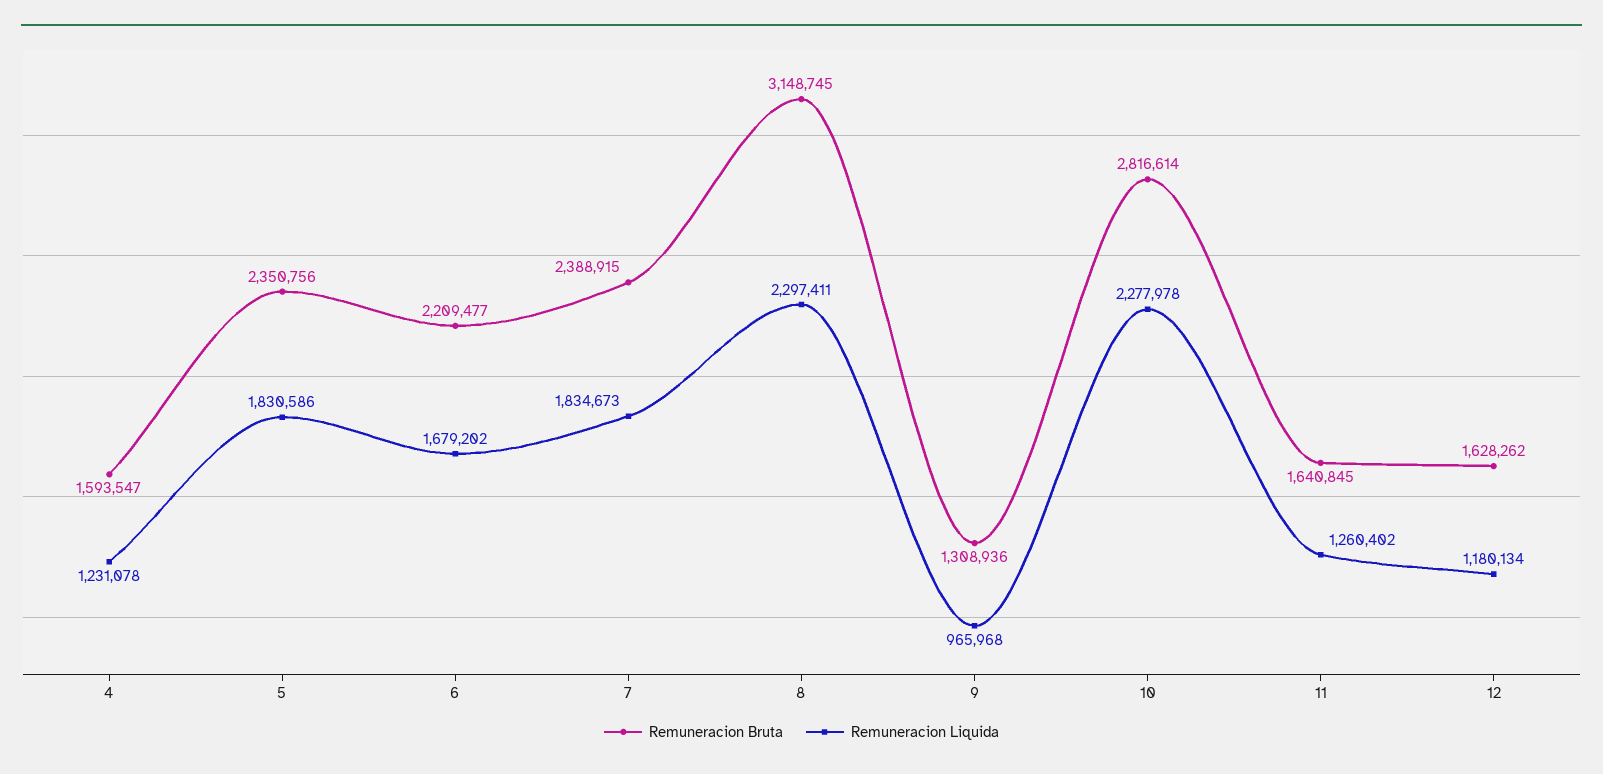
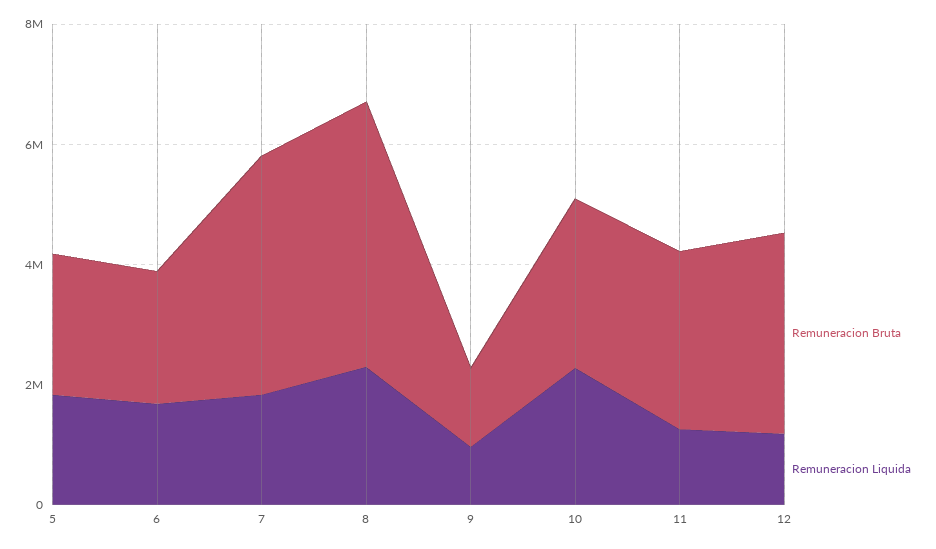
  {
    "Remuneracion Bruta": {
-     "4": 1593547,
      "5": 2350756,
      "6": 2209477,
-     "7": 2388915,
+     "7": 4000000,
-     "8": 3148745,
+     "8": 4500000,
      "9": 1308936,
      "10": 2816614,
-     "11": 1640845,
+     "11": 3000000,
-     "12": 1628262
+     "12": 3500000
    },
    "Remuneracion Liquida": {
-     "4": 1231078,
      "5": 1830586,
      "6": 1679202,
      "7": 1834673,
      "8": 2297411,
      "9": 965968,
      "10": 2277978,
      "11": 1260402,
      "12": 1180134
    }
  }

